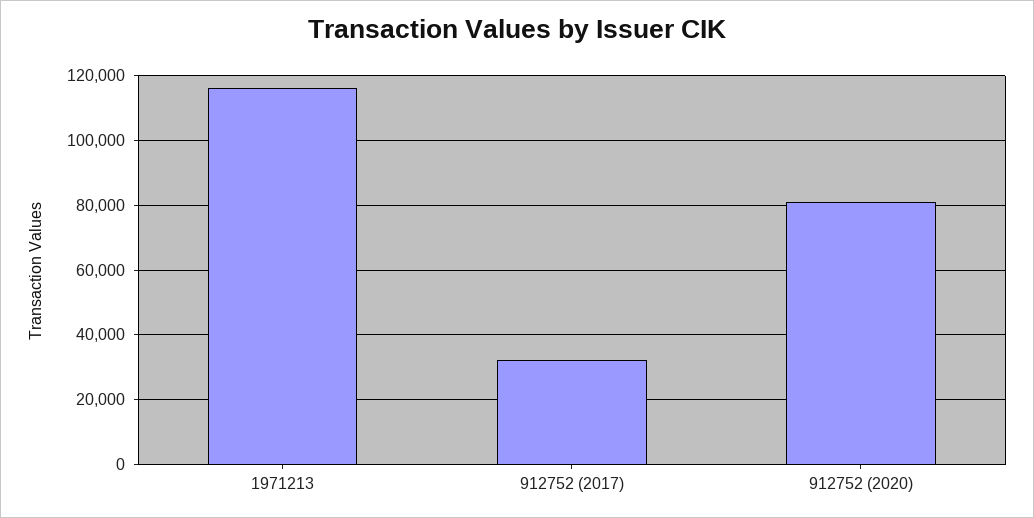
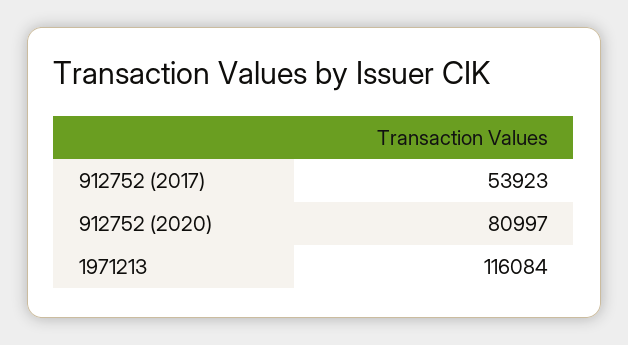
  {
    "1971213": 116084,
-   "912752 (2017)": 32000,
+   "912752 (2017)": 53923,
    "912752 (2020)": 80997
  }

